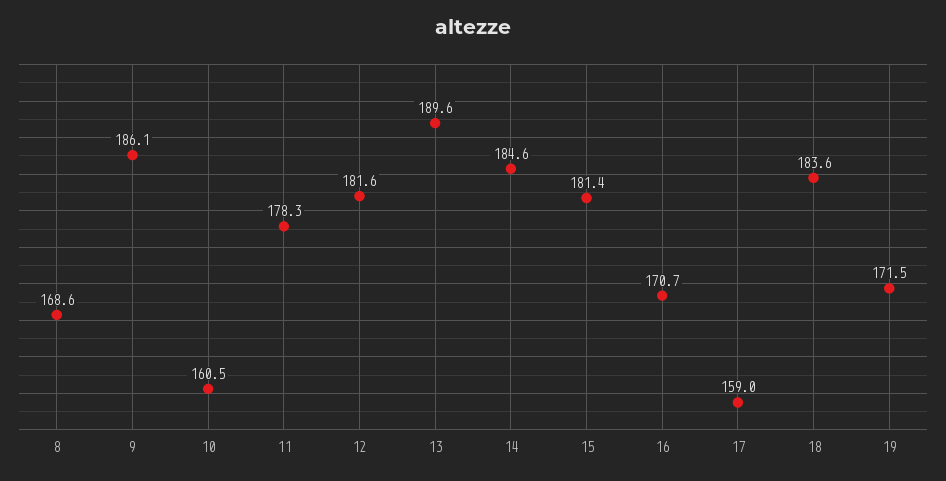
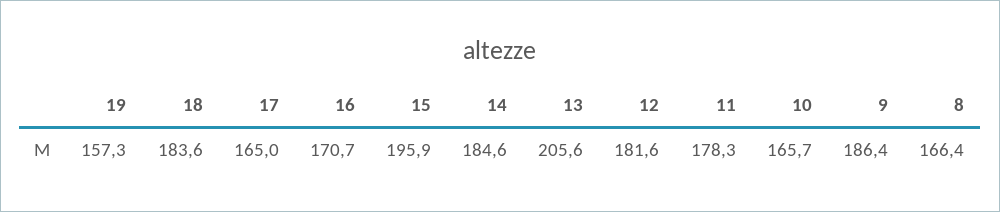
  {
-   "8": 168.6,
+   "8": 166.4,
-   "9": 186.1,
+   "9": 186.4,
-   "10": 160.5,
+   "10": 165.7,
    "11": 178.3,
    "12": 181.6,
-   "13": 189.6,
+   "13": 205.6,
    "14": 184.6,
-   "15": 181.4,
+   "15": 195.9,
    "16": 170.7,
-   "17": 159,
+   "17": 165,
    "18": 183.6,
-   "19": 171.5
+   "19": 157.3
  }

